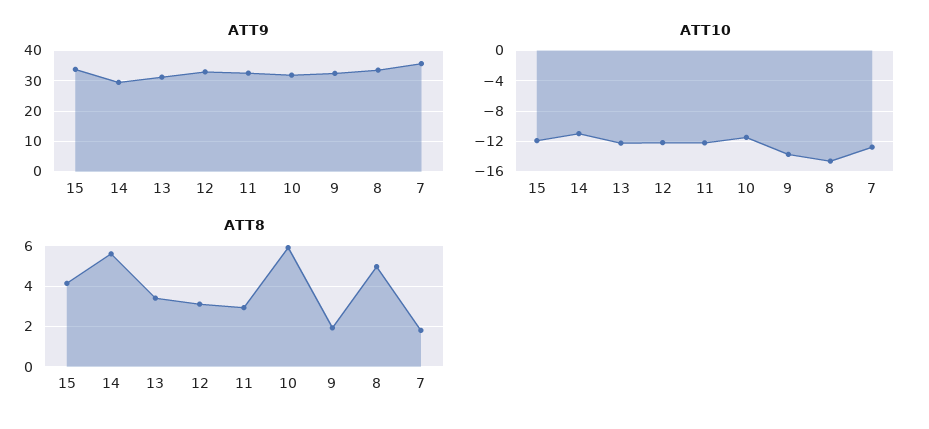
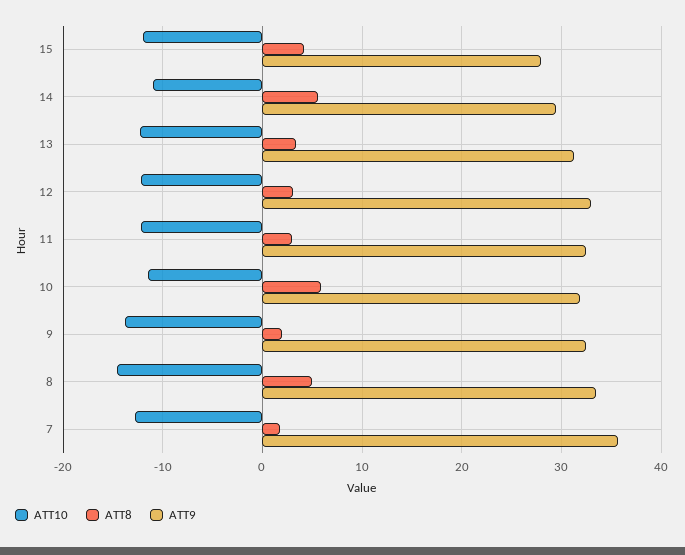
  {
    "ATT9": {
-     "15": 34,
+     "15": 28,
      "14": 29,
      "13": 31,
      "12": 33,
      "11": 33,
      "10": 32,
      "9": 32,
      "8": 33,
      "7": 36
    },
    "ATT10": {
      "15": -12,
      "14": -11,
      "13": -12,
      "12": -12,
      "11": -12,
      "10": -11,
      "9": -14,
      "8": -15,
      "7": -13
    },
    "ATT8": {
      "15": 4,
      "14": 5.5,
      "13": 3.5,
      "12": 3,
      "11": 3,
      "10": 6,
      "9": 2,
      "8": 5,
      "7": 2
    }
  }

